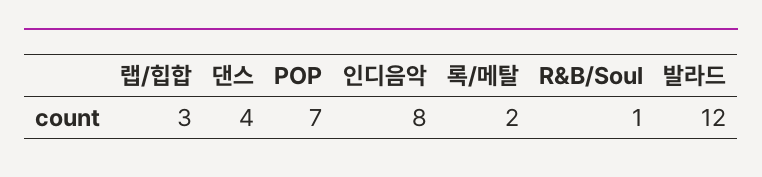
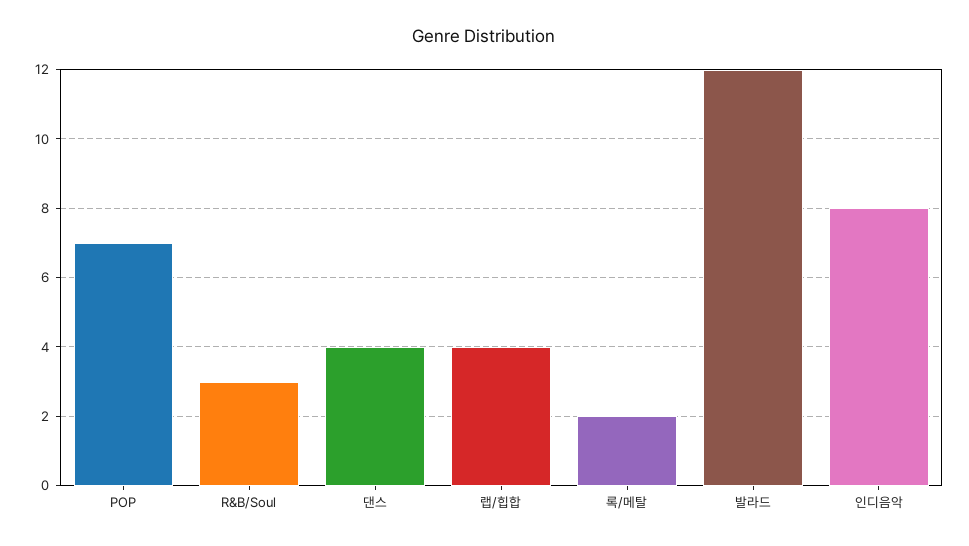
  {
-   "랩/힙합": 3,
+   "랩/힙합": 4,
    "댄스": 4,
    "POP": 7,
    "인디음악": 8,
    "록/메탈": 2,
-   "R&B/Soul": 1,
+   "R&B/Soul": 3,
    "발라드": 12
  }

